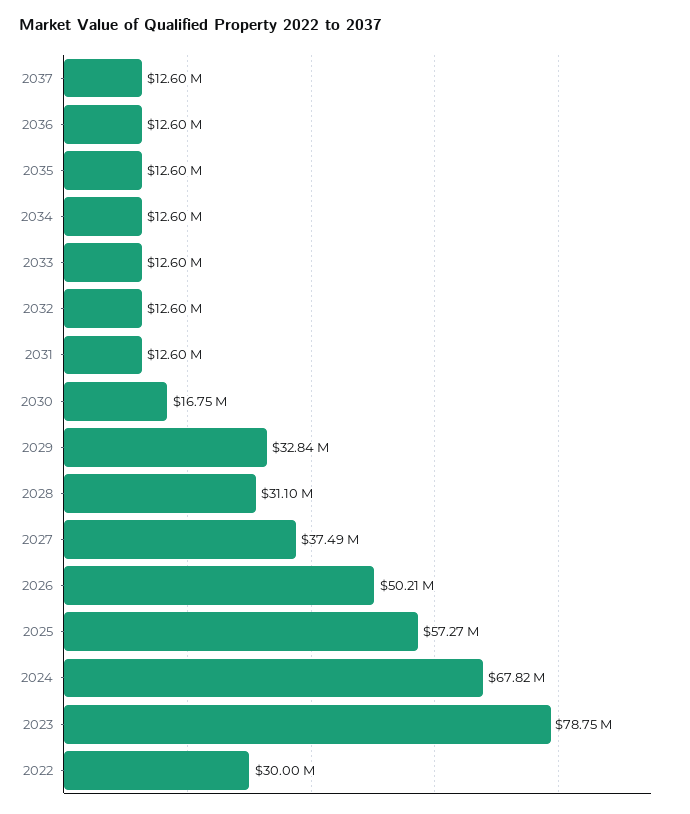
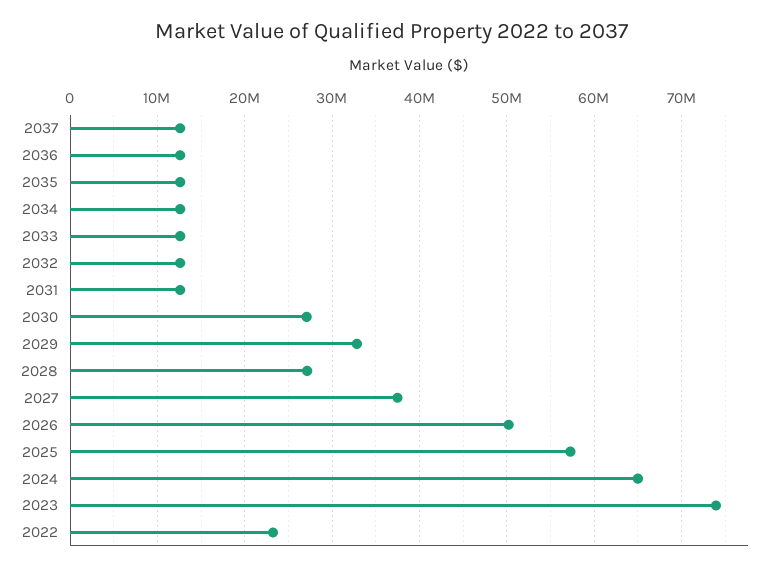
  {
    "2037": 12600000,
    "2036": 12600000,
    "2035": 12600000,
    "2034": 12600000,
    "2033": 12600000,
    "2032": 12600000,
    "2031": 12600000,
-   "2030": 16750000,
+   "2030": 27000000,
    "2029": 32840000,
-   "2028": 31100000,
+   "2028": 27000000,
    "2027": 37490000,
    "2026": 50210000,
    "2025": 57270000,
-   "2024": 67820000,
+   "2024": 65000000,
-   "2023": 78750000,
+   "2023": 74000000,
-   "2022": 30000000
+   "2022": 23000000
  }

